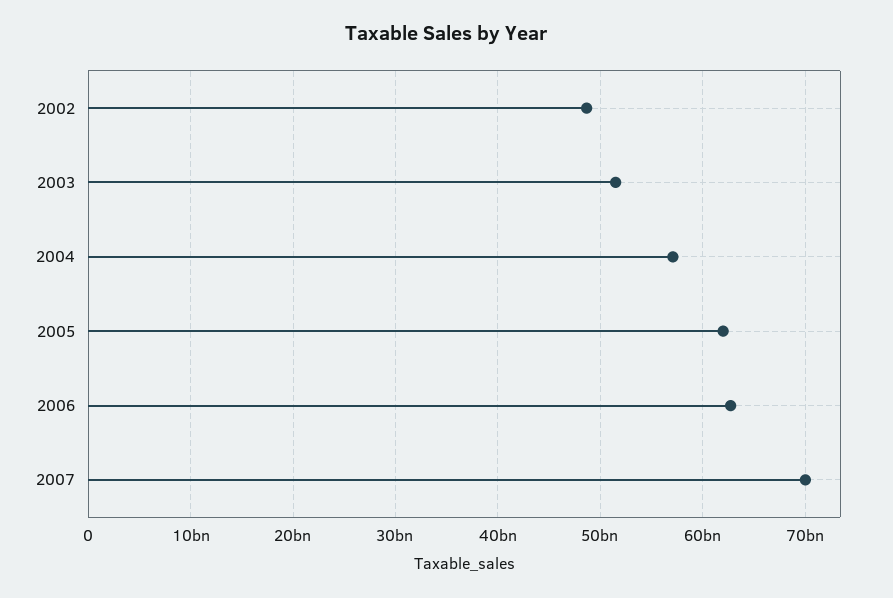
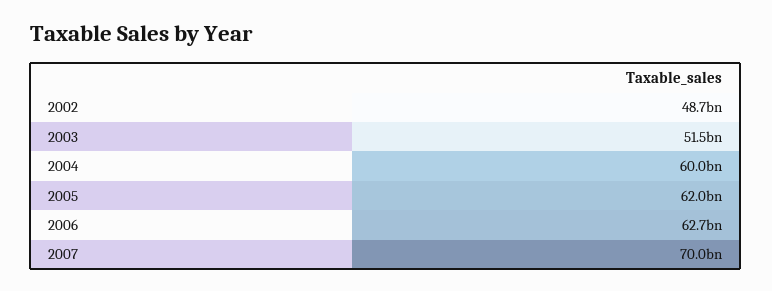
  {
    "2002": 48700000000,
    "2003": 51500000000,
-   "2004": 57000000000,
+   "2004": 60000000000,
    "2005": 62000000000,
    "2006": 62700000000,
    "2007": 70000000000
  }

